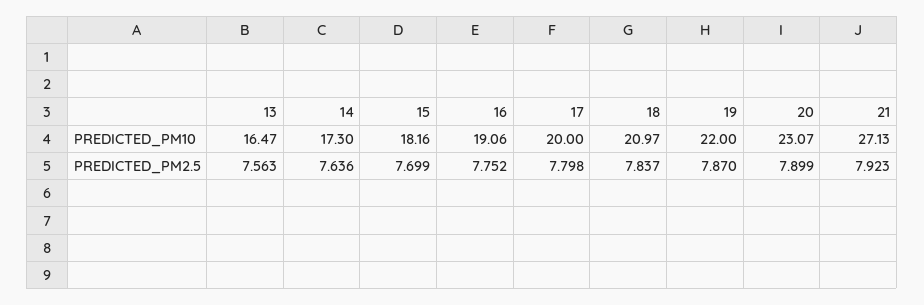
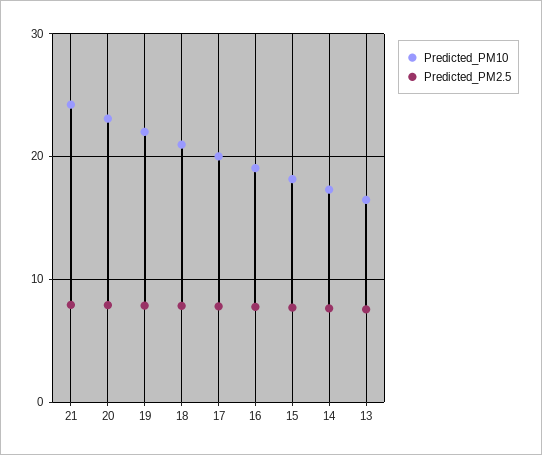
  {
    "PREDICTED_PM10": {
      "13": 16.47,
      "14": 17.3,
      "15": 18.16,
      "16": 19.06,
      "17": 20,
      "18": 20.97,
      "19": 22,
      "20": 23.07,
-     "21": 27.13
+     "21": 24
    },
    "PREDICTED_PM2.5": {
      "13": 7.563,
      "14": 7.636,
      "15": 7.699,
      "16": 7.752,
      "17": 7.798,
      "18": 7.837,
      "19": 7.87,
      "20": 7.899,
      "21": 7.923
    }
  }

